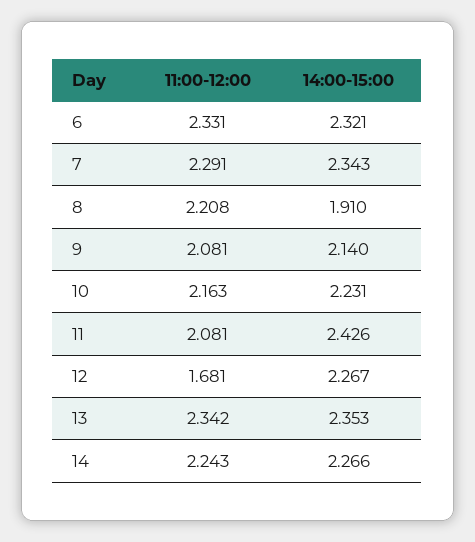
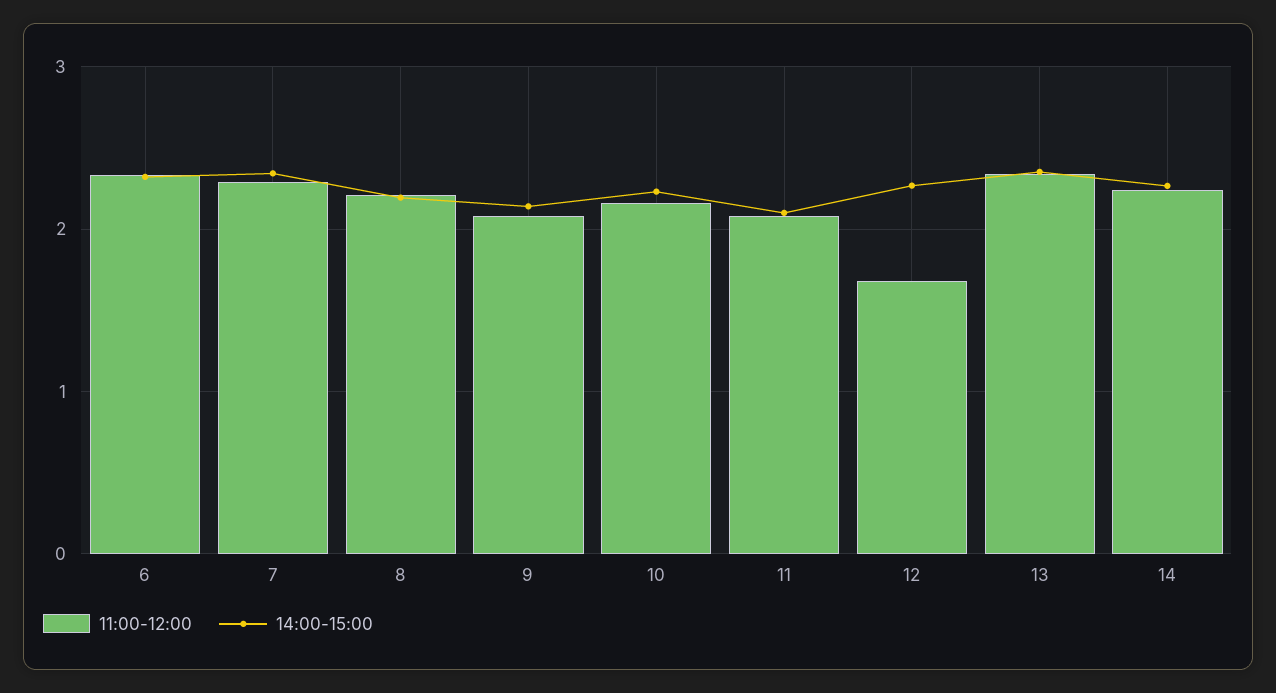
  {
    "11:00-12:00": {
      "6": 2.331,
      "7": 2.291,
      "8": 2.208,
      "9": 2.081,
      "10": 2.163,
      "11": 2.081,
      "12": 1.681,
      "13": 2.342,
      "14": 2.243
    },
    "14:00-15:00": {
      "6": 2.321,
      "7": 2.343,
-     "8": 1.91,
+     "8": 2.2,
      "9": 2.14,
      "10": 2.231,
-     "11": 2.426,
+     "11": 2.1,
      "12": 2.267,
      "13": 2.353,
      "14": 2.266
    }
  }

